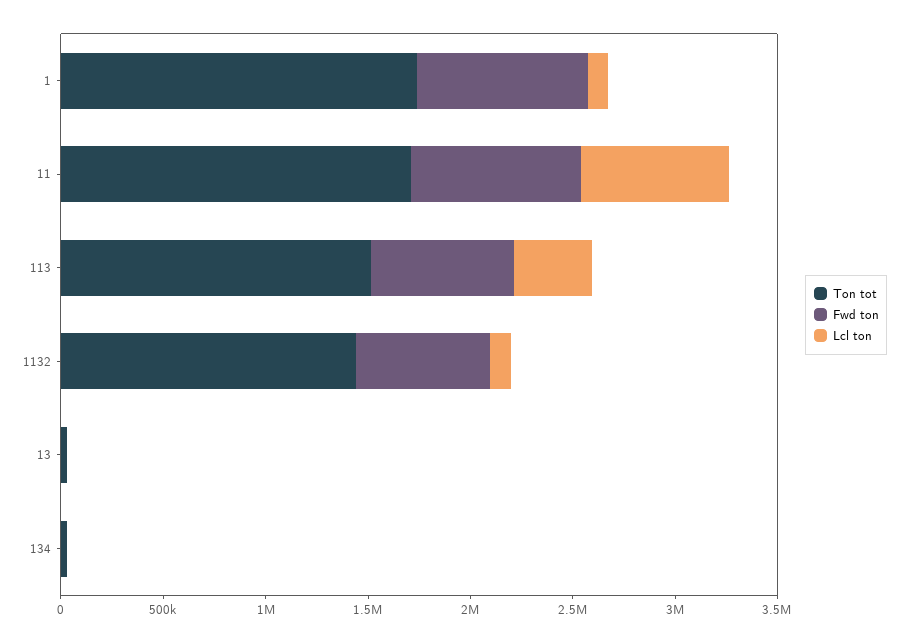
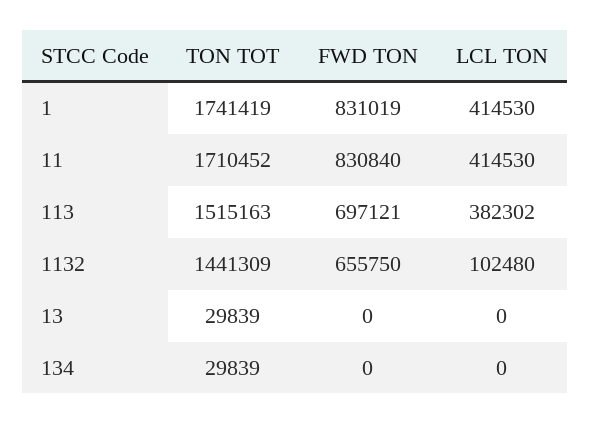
  {
    "Ton tot": {
      "1": 1741419,
      "11": 1710452,
      "113": 1515163,
      "1132": 1441309,
      "13": 29839,
      "134": 29839
    },
    "Fwd ton": {
      "1": 831019,
      "11": 830840,
      "113": 697121,
      "1132": 655750,
      "13": 0,
      "134": 0
    },
    "Lcl ton": {
-     "1": 100000,
+     "1": 414530,
-     "11": 700000,
+     "11": 414530,
      "113": 382302,
      "1132": 102480,
      "13": 0,
      "134": 0
    }
  }

